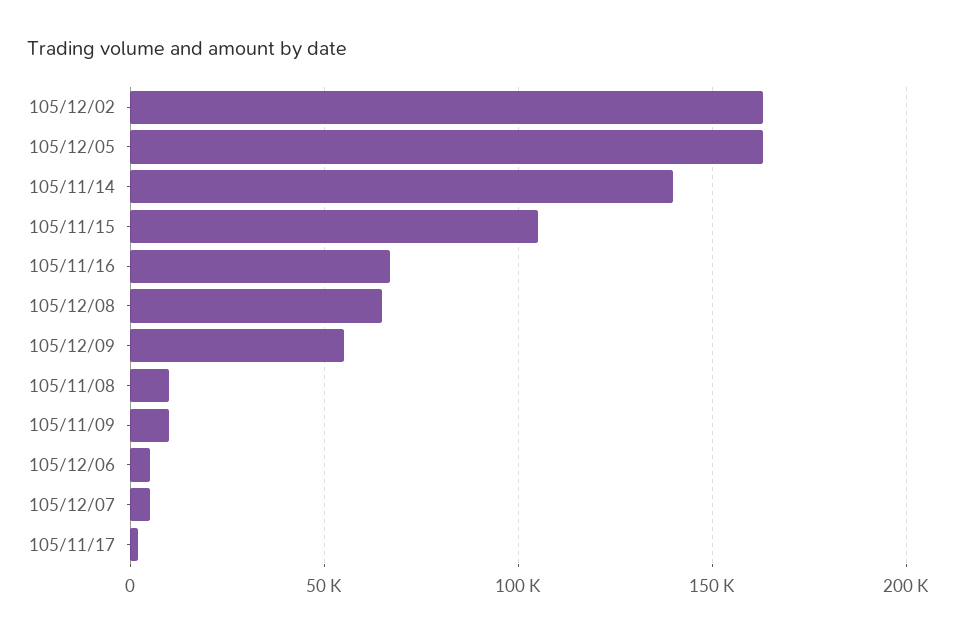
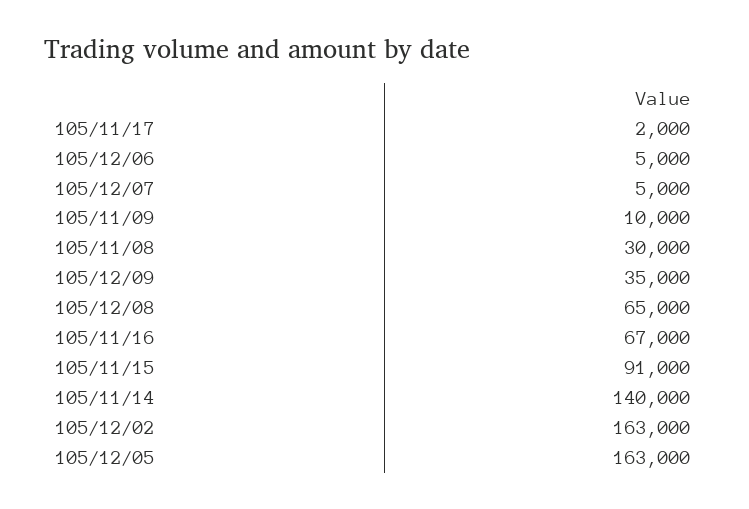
  {
    "105/12/02": 163000,
    "105/12/05": 163000,
    "105/11/14": 140000,
-   "105/11/15": 105000,
+   "105/11/15": 91000,
    "105/11/16": 67000,
    "105/12/08": 65000,
-   "105/12/09": 55000,
+   "105/12/09": 35000,
-   "105/11/08": 10000,
+   "105/11/08": 30000,
    "105/11/09": 10000,
    "105/12/06": 5000,
    "105/12/07": 5000,
    "105/11/17": 2000
  }

